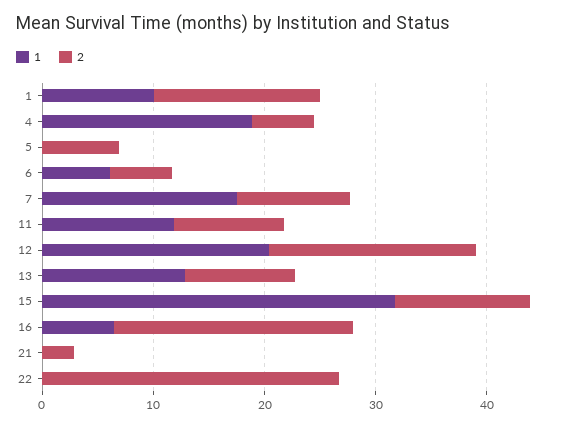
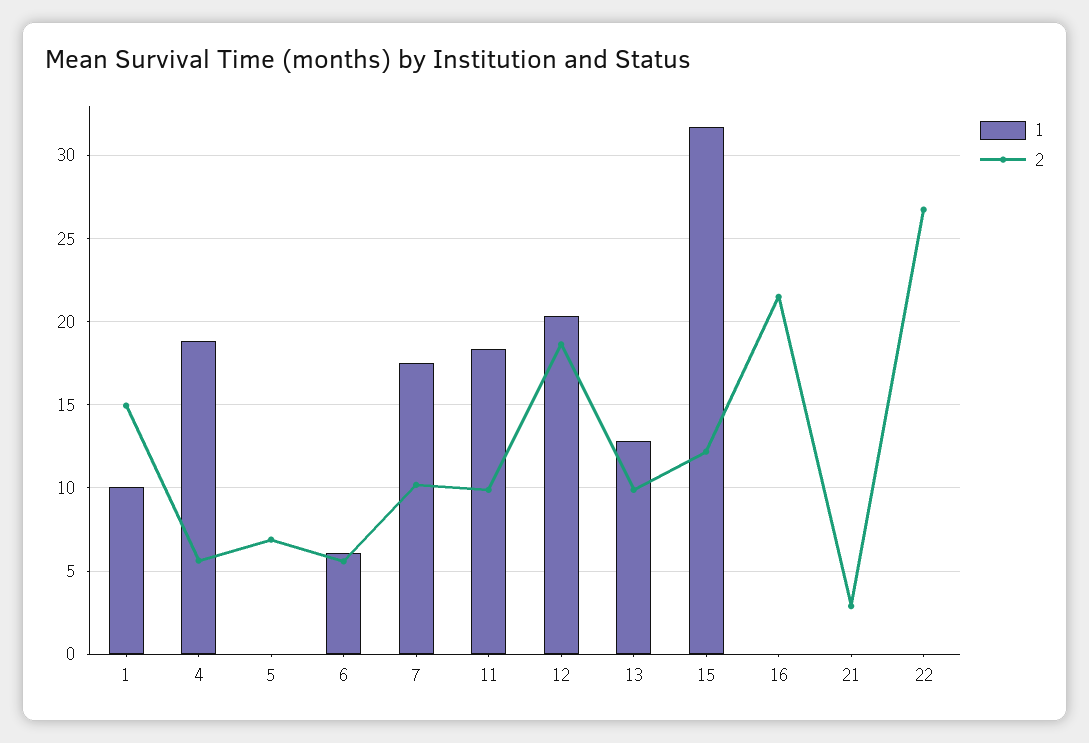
  {
    "1": {
      "1": 10,
      "4": 19,
      "5": 0,
      "6": 6,
      "7": 17.5,
-     "11": 12,
+     "11": 18.5,
      "12": 20.5,
      "13": 13,
      "15": 31.5,
-     "16": 6,
+     "16": 0,
      "21": 0,
      "22": 0
    },
    "2": {
      "1": 15,
      "4": 5.5,
      "5": 7,
      "6": 5.5,
      "7": 10,
      "11": 10,
      "12": 18.5,
      "13": 10,
      "15": 12,
      "16": 21.5,
      "21": 3,
      "22": 26.5
    }
  }

